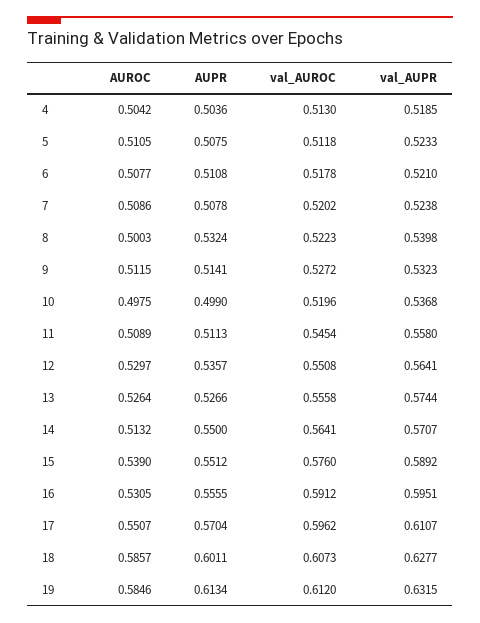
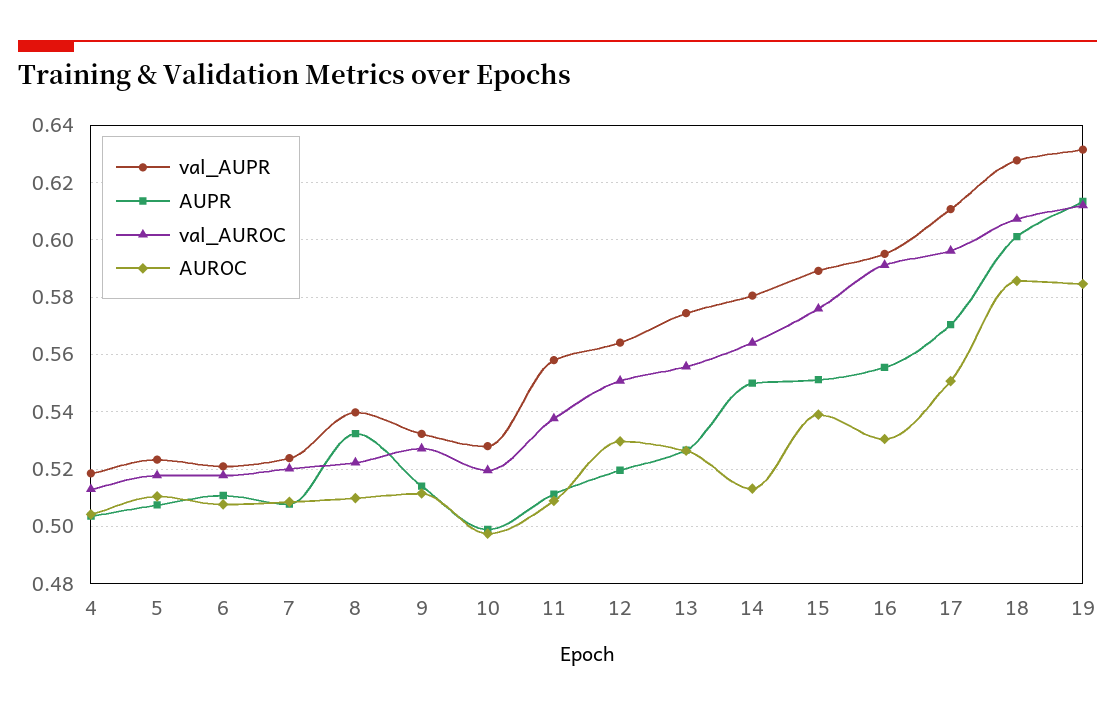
  {
    "AUROC": {
      "4": 0.5042,
      "5": 0.5105,
      "6": 0.5077,
      "7": 0.5086,
-     "8": 0.5003,
+     "8": 0.51,
      "9": 0.5115,
      "10": 0.4975,
      "11": 0.5089,
      "12": 0.5297,
      "13": 0.5264,
      "14": 0.5132,
      "15": 0.539,
      "16": 0.5305,
      "17": 0.5507,
      "18": 0.5857,
      "19": 0.5846
    },
    "AUPR": {
      "4": 0.5036,
      "5": 0.5075,
      "6": 0.5108,
      "7": 0.5078,
      "8": 0.5324,
      "9": 0.5141,
      "10": 0.499,
      "11": 0.5113,
-     "12": 0.5357,
+     "12": 0.52,
      "13": 0.5266,
      "14": 0.55,
      "15": 0.5512,
      "16": 0.5555,
      "17": 0.5704,
      "18": 0.6011,
      "19": 0.6134
    },
    "val_AUROC": {
      "4": 0.513,
-     "5": 0.5118,
+     "5": 0.5175,
      "6": 0.5178,
      "7": 0.5202,
      "8": 0.5223,
      "9": 0.5272,
      "10": 0.5196,
-     "11": 0.5454,
+     "11": 0.5375,
      "12": 0.5508,
      "13": 0.5558,
      "14": 0.5641,
      "15": 0.576,
      "16": 0.5912,
      "17": 0.5962,
      "18": 0.6073,
      "19": 0.612
    },
    "val_AUPR": {
      "4": 0.5185,
      "5": 0.5233,
      "6": 0.521,
      "7": 0.5238,
      "8": 0.5398,
      "9": 0.5323,
-     "10": 0.5368,
+     "10": 0.5275,
      "11": 0.558,
      "12": 0.5641,
      "13": 0.5744,
-     "14": 0.5707,
+     "14": 0.58,
      "15": 0.5892,
      "16": 0.5951,
      "17": 0.6107,
      "18": 0.6277,
      "19": 0.6315
    }
  }

